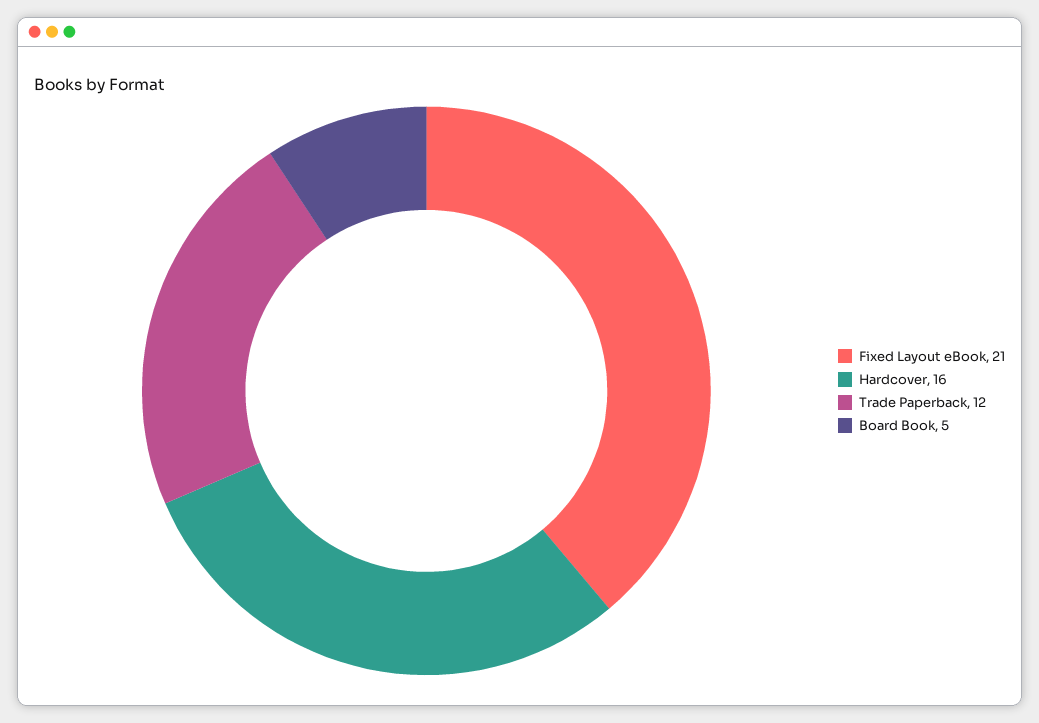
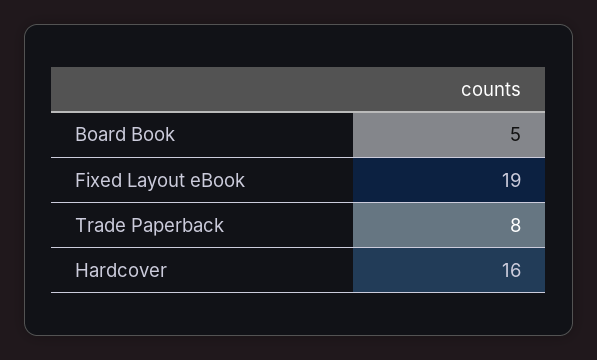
  {
-   "Fixed Layout eBook": 21,
+   "Fixed Layout eBook": 19,
    "Hardcover": 16,
-   "Trade Paperback": 12,
+   "Trade Paperback": 8,
    "Board Book": 5
  }

